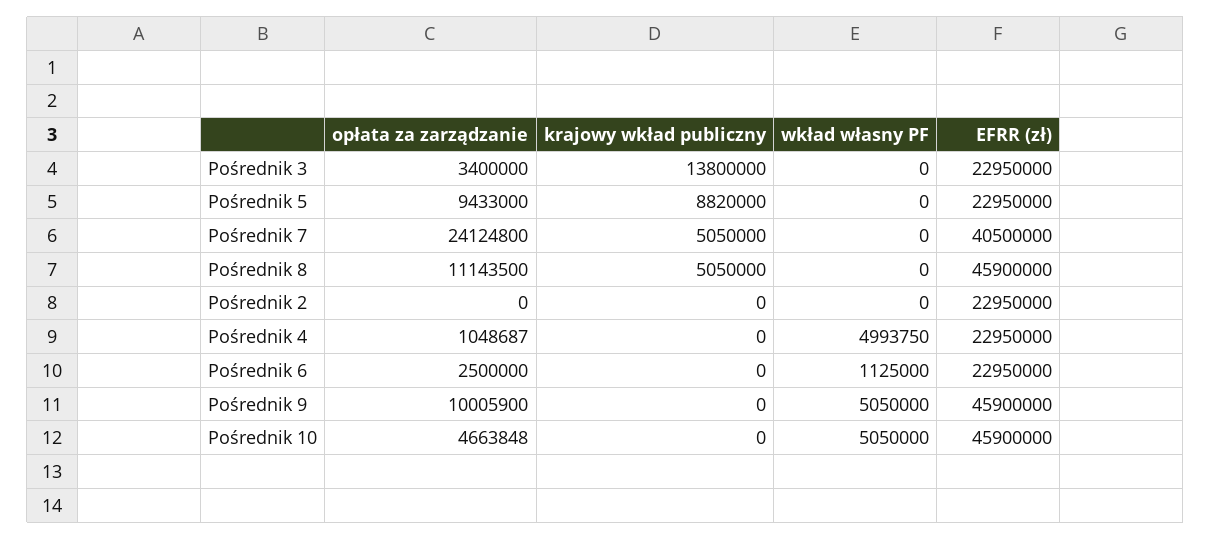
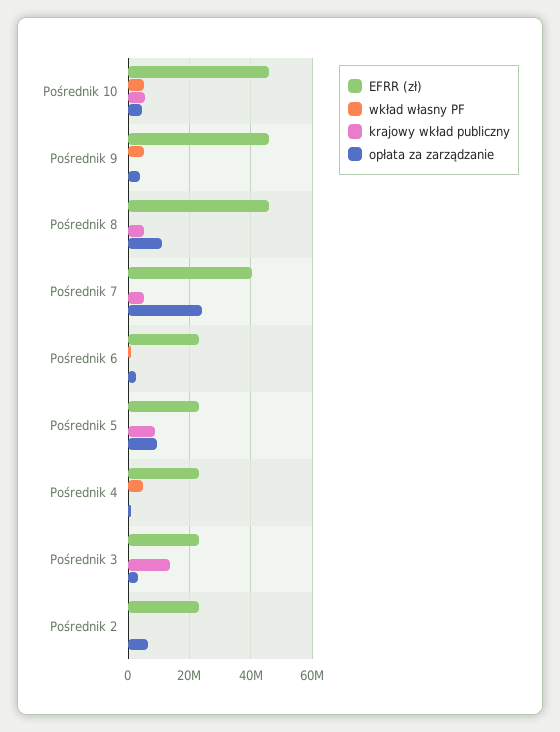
  {
    "opłata za zarządzanie": {
      "Pośrednik 3": 3400000,
      "Pośrednik 5": 9433000,
      "Pośrednik 7": 24124800,
      "Pośrednik 8": 11143500,
-     "Pośrednik 2": 0,
+     "Pośrednik 2": 6000000,
      "Pośrednik 4": 1048687,
      "Pośrednik 6": 2500000,
-     "Pośrednik 9": 10005900,
+     "Pośrednik 9": 4000000,
      "Pośrednik 10": 4663848
    },
    "krajowy wkład publiczny": {
      "Pośrednik 3": 13800000,
      "Pośrednik 5": 8820000,
      "Pośrednik 7": 5050000,
      "Pośrednik 8": 5050000,
      "Pośrednik 2": 0,
      "Pośrednik 4": 0,
      "Pośrednik 6": 0,
      "Pośrednik 9": 0,
-     "Pośrednik 10": 0
+     "Pośrednik 10": 6000000
    },
    "wkład własny PF": {
      "Pośrednik 3": 0,
      "Pośrednik 5": 0,
      "Pośrednik 7": 0,
      "Pośrednik 8": 0,
      "Pośrednik 2": 0,
      "Pośrednik 4": 4993750,
      "Pośrednik 6": 1125000,
      "Pośrednik 9": 5050000,
      "Pośrednik 10": 5050000
    },
    "EFRR (zł)": {
      "Pośrednik 3": 22950000,
      "Pośrednik 5": 22950000,
      "Pośrednik 7": 40500000,
      "Pośrednik 8": 45900000,
      "Pośrednik 2": 22950000,
      "Pośrednik 4": 22950000,
      "Pośrednik 6": 22950000,
      "Pośrednik 9": 45900000,
      "Pośrednik 10": 45900000
    }
  }

